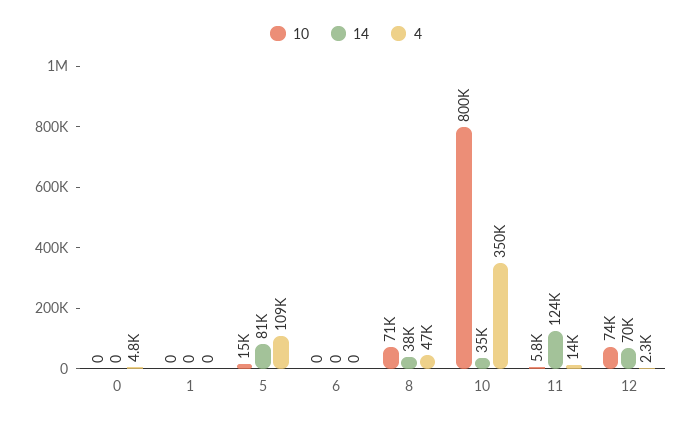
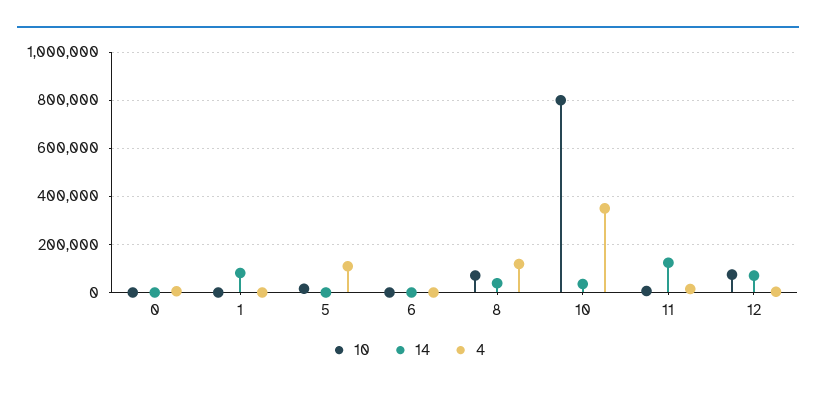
  {
    "10": {
      "0": 0,
      "1": 0,
      "5": 15000,
      "6": 0,
      "8": 71000,
      "10": 800000,
      "11": 5800,
      "12": 74000
    },
    "14": {
      "0": 0,
-     "1": 0,
+     "1": 75000,
-     "5": 81000,
+     "5": 0,
      "6": 0,
      "8": 38000,
      "10": 35000,
      "11": 124000,
      "12": 70000
    },
    "4": {
      "0": 4800,
      "1": 0,
      "5": 109000,
      "6": 0,
-     "8": 47000,
+     "8": 125000,
      "10": 350000,
      "11": 14000,
      "12": 2300
    }
  }

